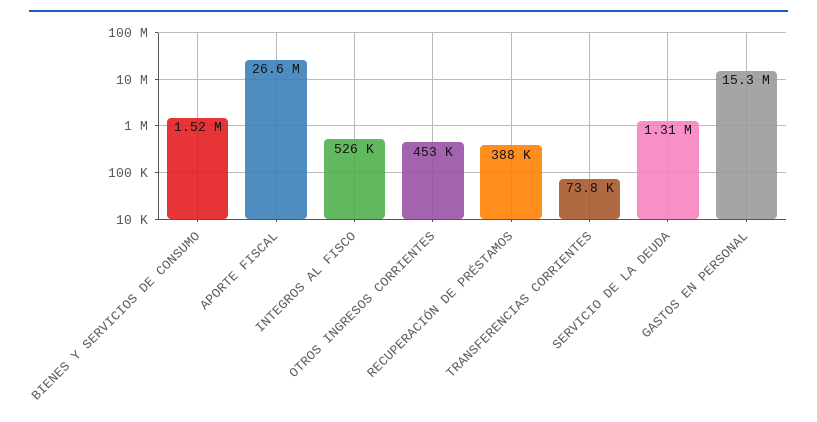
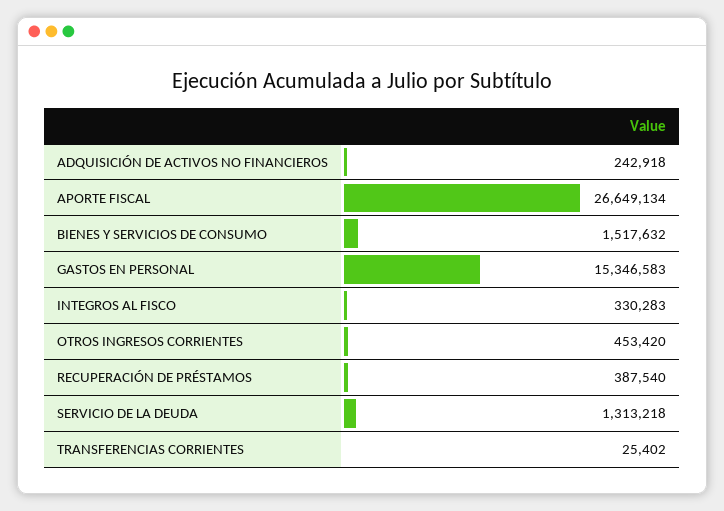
  {
    "BIENES Y SERVICIOS DE CONSUMO": 1517632,
    "APORTE FISCAL": 26649134,
-   "INTEGROS AL FISCO": 526000,
+   "INTEGROS AL FISCO": 330283,
    "OTROS INGRESOS CORRIENTES": 453420,
    "RECUPERACIÓN DE PRÉSTAMOS": 387540,
-   "TRANSFERENCIAS CORRIENTES": 73800,
+   "TRANSFERENCIAS CORRIENTES": 25402,
    "SERVICIO DE LA DEUDA": 1313218,
-   "GASTOS EN PERSONAL": 15346583
+   "GASTOS EN PERSONAL": 15346583,
+   "ADQUISICIÓN DE ACTIVOS NO FINANCIEROS": 242918
  }

